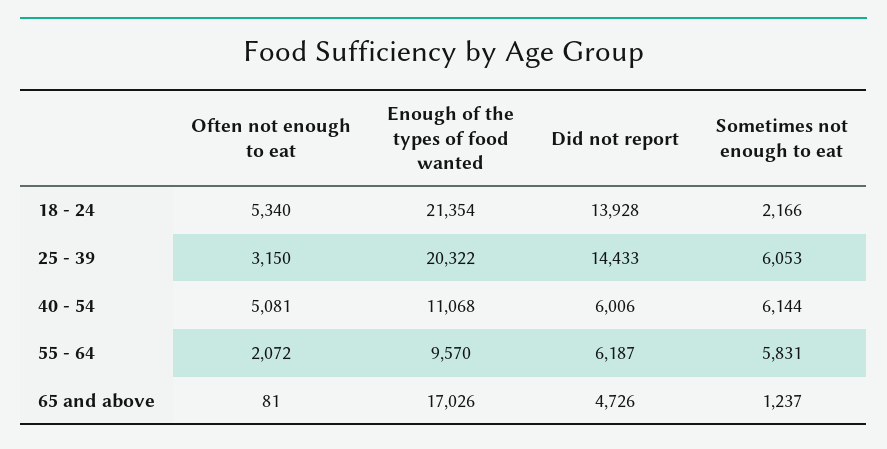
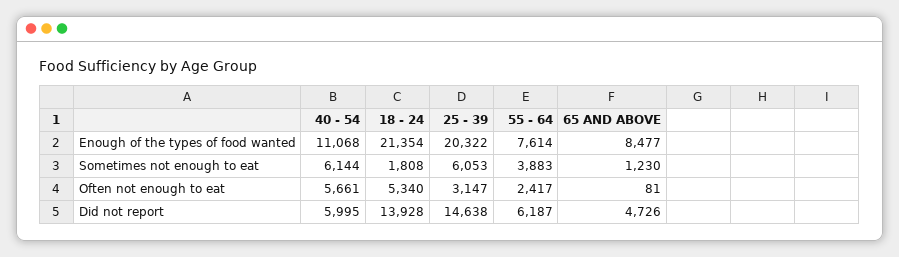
  {
    "Often not enough to eat": {
      "18 - 24": 5340,
-     "25 - 39": 3150,
+     "25 - 39": 3147,
-     "40 - 54": 5081,
+     "40 - 54": 5661,
-     "55 - 64": 2072,
+     "55 - 64": 2417,
      "65 and above": 81
    },
    "Enough of the types of food wanted": {
      "18 - 24": 21354,
      "25 - 39": 20322,
      "40 - 54": 11068,
-     "55 - 64": 9570,
+     "55 - 64": 7614,
-     "65 and above": 17026
+     "65 and above": 8477
    },
    "Did not report": {
      "18 - 24": 13928,
-     "25 - 39": 14433,
+     "25 - 39": 14638,
-     "40 - 54": 6006,
+     "40 - 54": 5995,
      "55 - 64": 6187,
      "65 and above": 4726
    },
    "Sometimes not enough to eat": {
-     "18 - 24": 2166,
+     "18 - 24": 1808,
      "25 - 39": 6053,
      "40 - 54": 6144,
-     "55 - 64": 5831,
+     "55 - 64": 3883,
-     "65 and above": 1237
+     "65 and above": 1230
    }
  }

